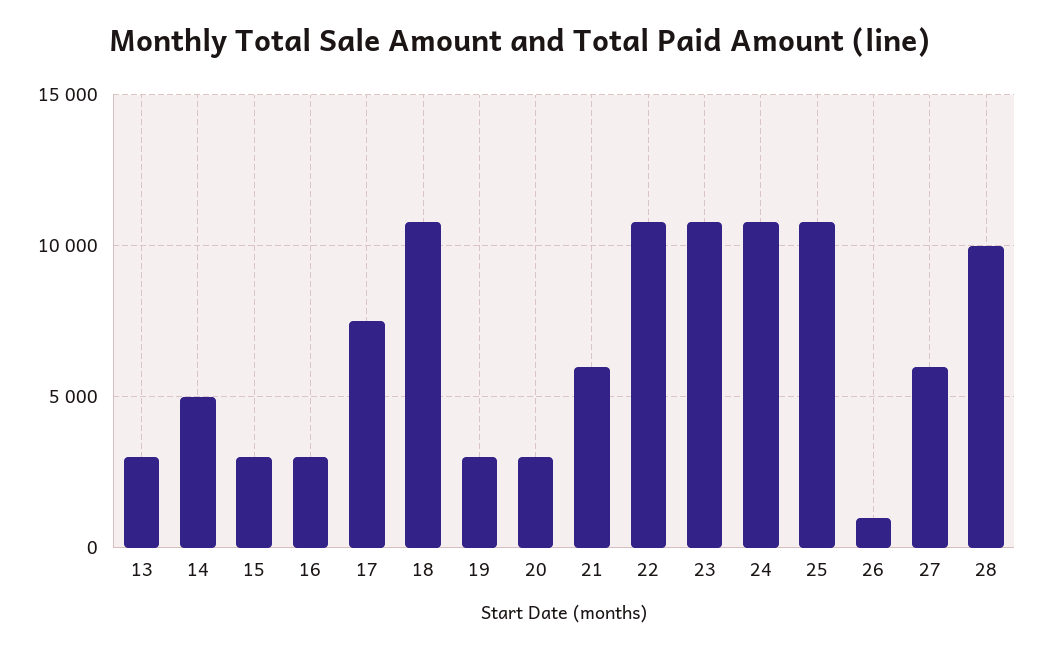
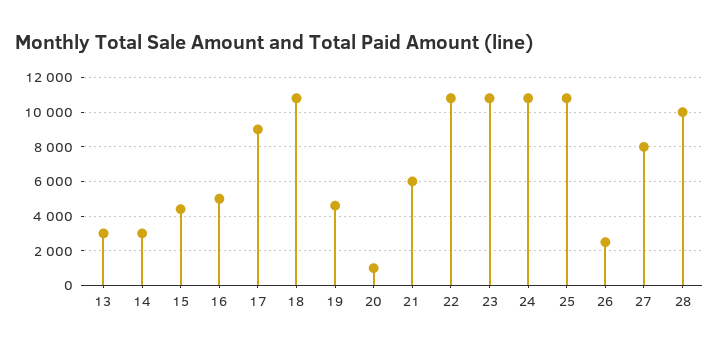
  {
    "13": 3000,
-   "14": 5000,
+   "14": 3000,
-   "15": 3000,
+   "15": 4500,
-   "16": 3000,
+   "16": 5000,
-   "17": 7500,
+   "17": 9000,
    "18": 11000,
-   "19": 3000,
+   "19": 4500,
-   "20": 3000,
+   "20": 1000,
    "21": 6000,
    "22": 11000,
    "23": 11000,
    "24": 11000,
    "25": 11000,
-   "26": 1000,
+   "26": 2500,
-   "27": 6000,
+   "27": 8000,
    "28": 10000
  }

